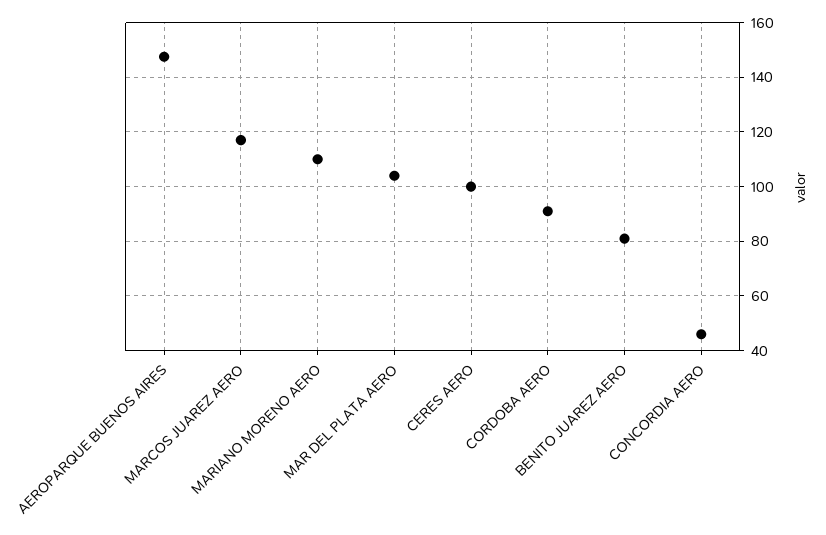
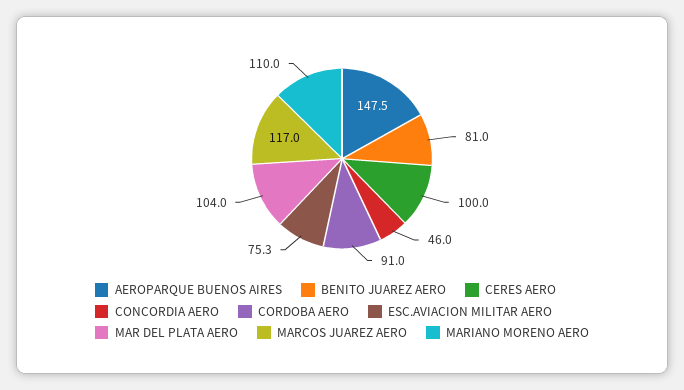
  {
    "AEROPARQUE BUENOS AIRES": 147.5,
    "MARCOS JUAREZ AERO": 117,
    "MARIANO MORENO AERO": 110,
    "MAR DEL PLATA AERO": 104,
    "CERES AERO": 100,
    "CORDOBA AERO": 91,
    "BENITO JUAREZ AERO": 81,
-   "CONCORDIA AERO": 46
+   "CONCORDIA AERO": 46,
+   "ESC.AVIACION MILITAR AERO": 75.3
  }

